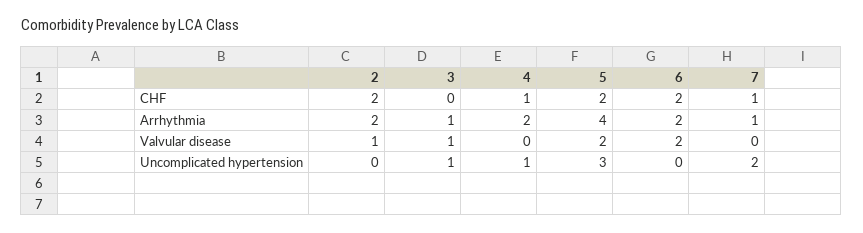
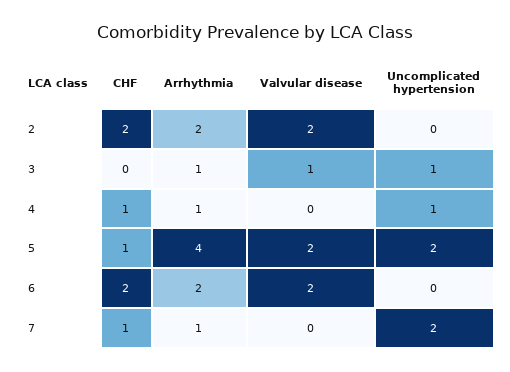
  {
    "2": {
      "CHF": 2,
      "Arrhythmia": 2,
-     "Valvular disease": 1,
+     "Valvular disease": 2,
      "Uncomplicated hypertension": 0
    },
    "3": {
      "CHF": 0,
      "Arrhythmia": 1,
      "Valvular disease": 1,
      "Uncomplicated hypertension": 1
    },
    "4": {
      "CHF": 1,
-     "Arrhythmia": 2,
+     "Arrhythmia": 1,
      "Valvular disease": 0,
      "Uncomplicated hypertension": 1
    },
    "5": {
-     "CHF": 2,
+     "CHF": 1,
      "Arrhythmia": 4,
      "Valvular disease": 2,
-     "Uncomplicated hypertension": 3
+     "Uncomplicated hypertension": 2
    },
    "6": {
      "CHF": 2,
      "Arrhythmia": 2,
      "Valvular disease": 2,
      "Uncomplicated hypertension": 0
    },
    "7": {
      "CHF": 1,
      "Arrhythmia": 1,
      "Valvular disease": 0,
      "Uncomplicated hypertension": 2
    }
  }

